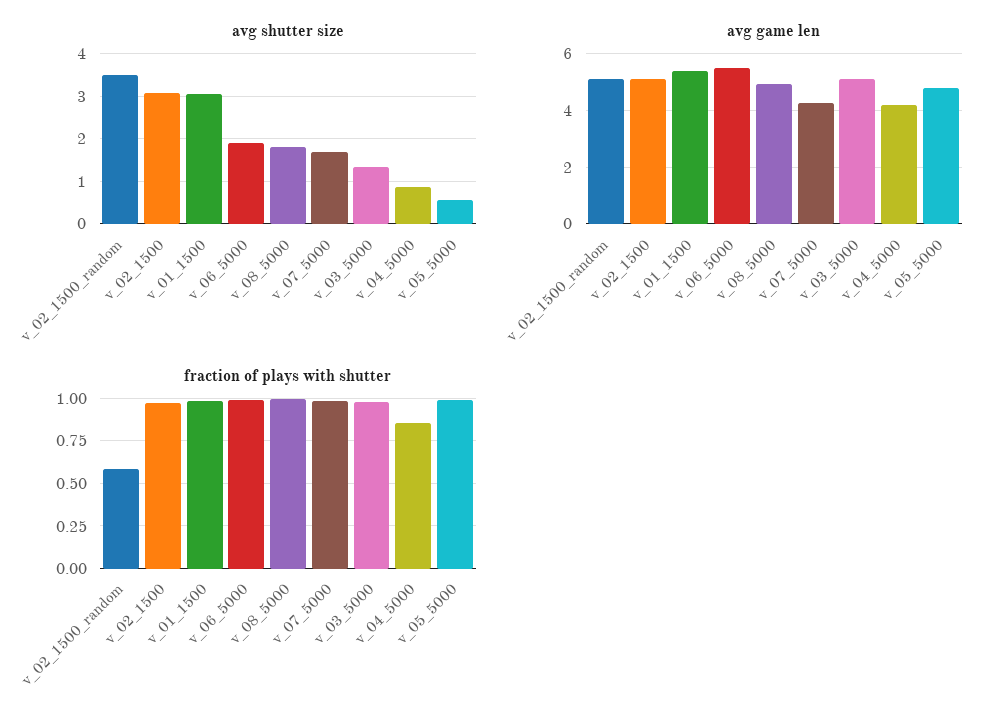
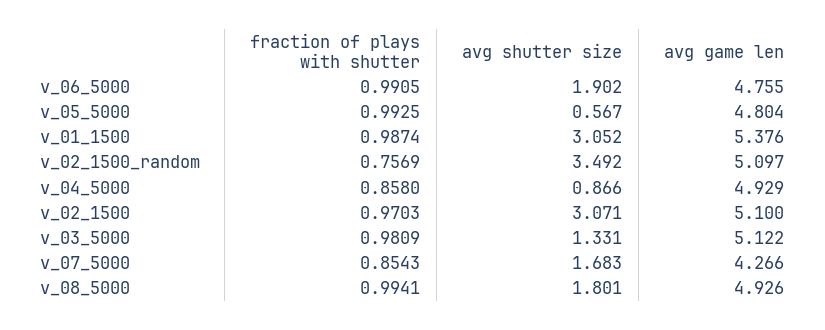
  {
    "avg shutter size": {
      "v_02_1500_random": 3.492,
      "v_02_1500": 3.071,
      "v_01_1500": 3.052,
      "v_06_5000": 1.902,
      "v_08_5000": 1.801,
      "v_07_5000": 1.683,
      "v_03_5000": 1.331,
      "v_04_5000": 0.866,
      "v_05_5000": 0.567
    },
    "avg game len": {
      "v_02_1500_random": 5.097,
      "v_02_1500": 5.1,
      "v_01_1500": 5.376,
-     "v_06_5000": 5.5,
+     "v_06_5000": 4.755,
      "v_08_5000": 4.926,
      "v_07_5000": 4.266,
      "v_03_5000": 5.122,
-     "v_04_5000": 4.25,
+     "v_04_5000": 4.929,
      "v_05_5000": 4.804
    },
    "fraction of plays with shutter": {
-     "v_02_1500_random": 0.6,
+     "v_02_1500_random": 0.7569,
      "v_02_1500": 0.9703,
      "v_01_1500": 0.9874,
      "v_06_5000": 0.9905,
      "v_08_5000": 0.9941,
-     "v_07_5000": 1,
+     "v_07_5000": 0.8543,
      "v_03_5000": 0.9809,
      "v_04_5000": 0.858,
      "v_05_5000": 0.9925
    }
  }

